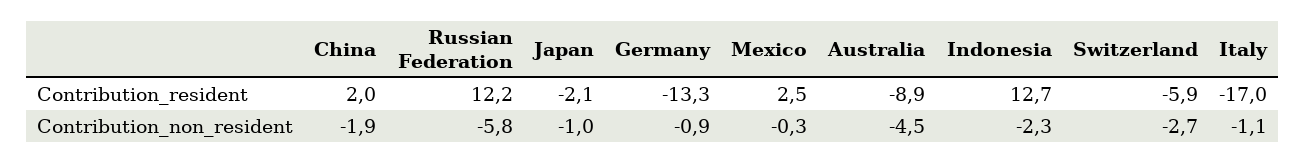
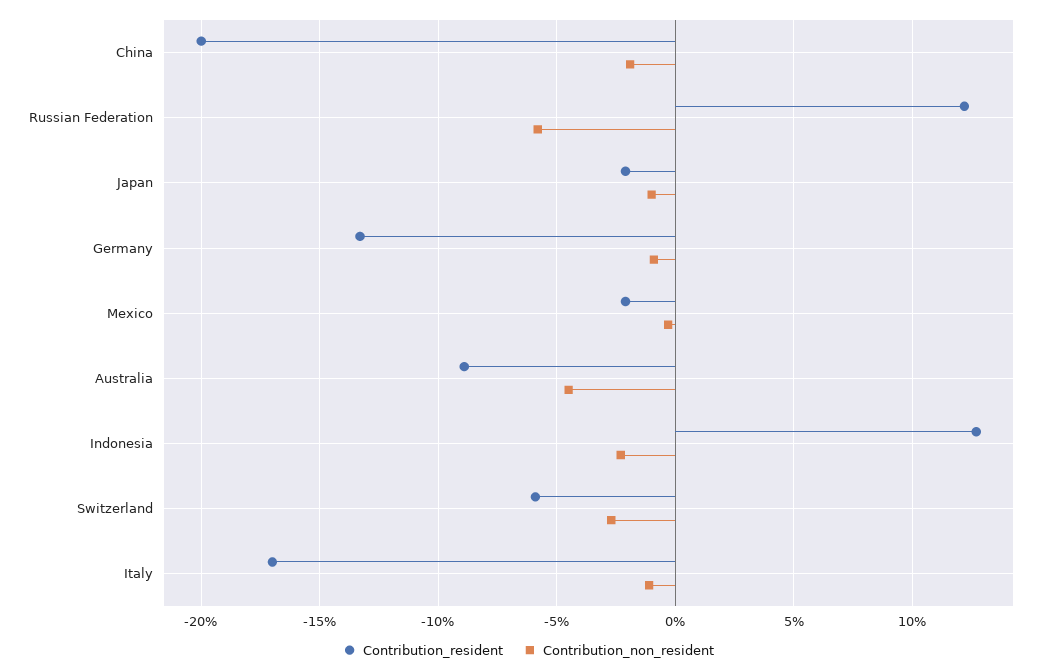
  {
    "Contribution_resident": {
-     "China": 2,
+     "China": -20,
      "Russian Federation": 12.2,
      "Japan": -2.1,
      "Germany": -13.3,
-     "Mexico": 2.5,
+     "Mexico": -2,
      "Australia": -8.9,
      "Indonesia": 12.7,
      "Switzerland": -5.9,
      "Italy": -17
    },
    "Contribution_non_resident": {
      "China": -1.9,
      "Russian Federation": -5.8,
      "Japan": -1,
      "Germany": -0.9,
      "Mexico": -0.3,
      "Australia": -4.5,
      "Indonesia": -2.3,
      "Switzerland": -2.7,
      "Italy": -1.1
    }
  }

